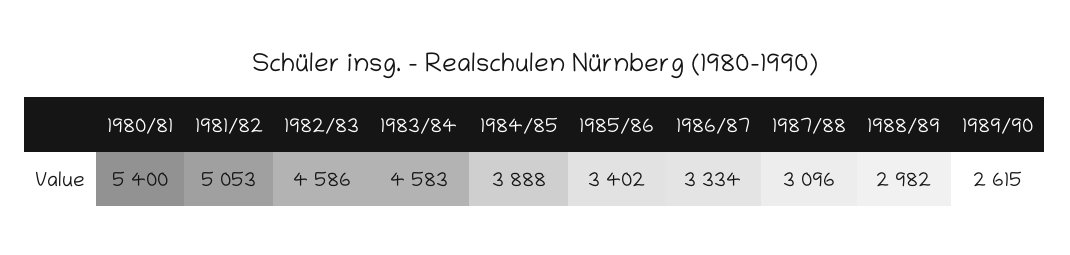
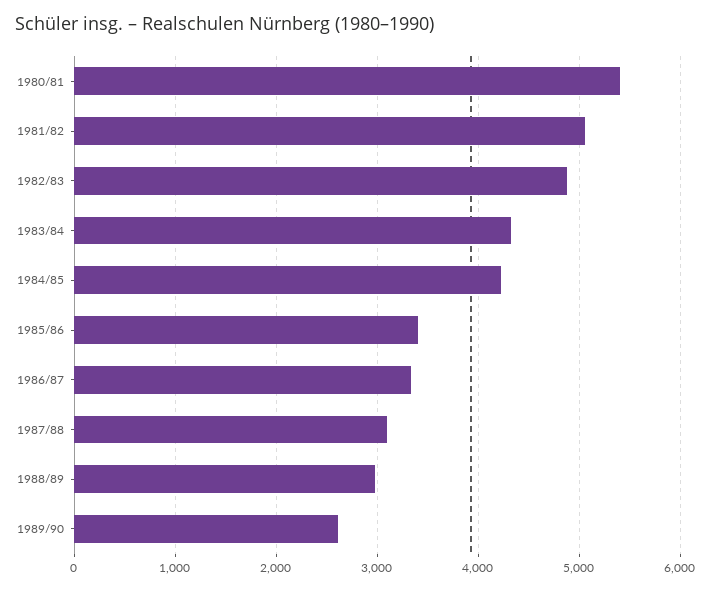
  {
    "1980/81": 5400,
    "1981/82": 5053,
-   "1982/83": 4586,
+   "1982/83": 4900,
-   "1983/84": 4583,
+   "1983/84": 4300,
-   "1984/85": 3888,
+   "1984/85": 4200,
    "1985/86": 3402,
    "1986/87": 3334,
    "1987/88": 3096,
    "1988/89": 2982,
    "1989/90": 2615
  }

